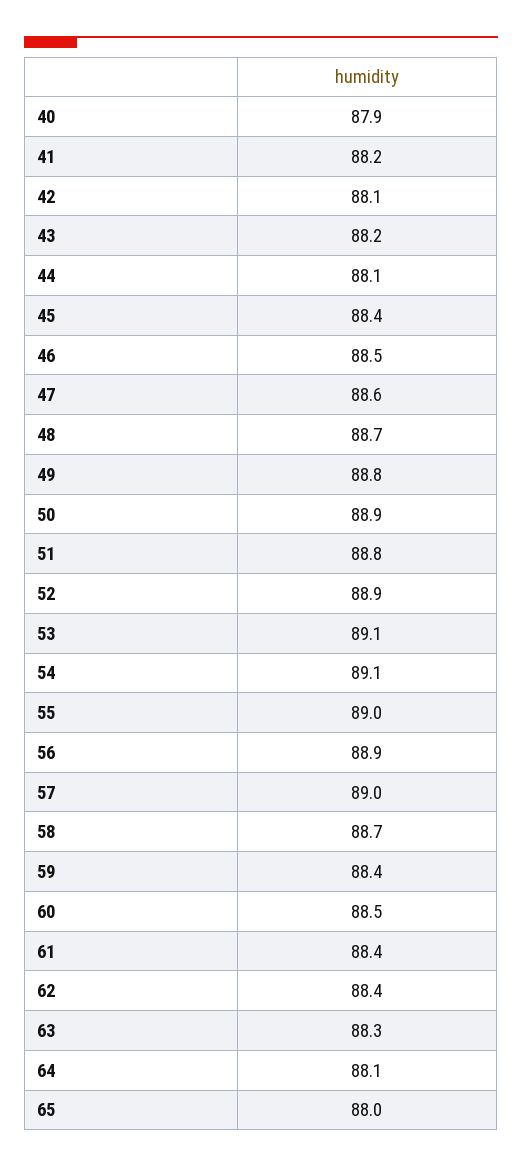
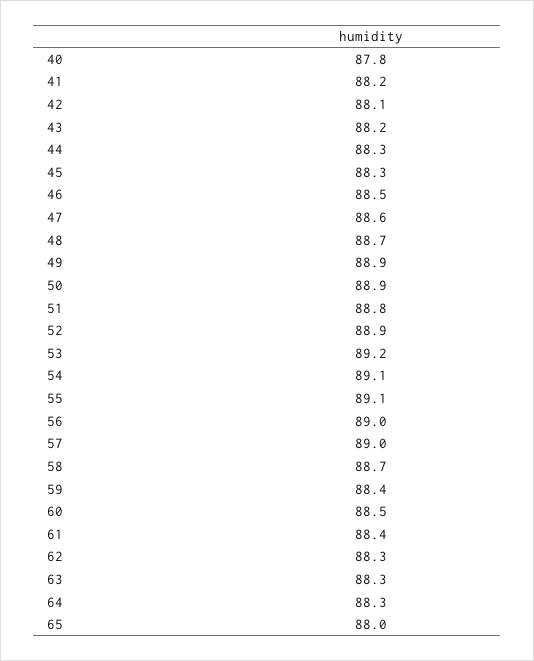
  {
-   "40": 87.9,
+   "40": 87.8,
    "41": 88.2,
    "42": 88.1,
    "43": 88.2,
-   "44": 88.1,
+   "44": 88.3,
-   "45": 88.4,
+   "45": 88.3,
    "46": 88.5,
    "47": 88.6,
    "48": 88.7,
-   "49": 88.8,
+   "49": 88.9,
    "50": 88.9,
    "51": 88.8,
    "52": 88.9,
-   "53": 89.1,
+   "53": 89.2,
    "54": 89.1,
-   "55": 89,
+   "55": 89.1,
-   "56": 88.9,
+   "56": 89,
    "57": 89,
    "58": 88.7,
    "59": 88.4,
    "60": 88.5,
    "61": 88.4,
-   "62": 88.4,
+   "62": 88.3,
    "63": 88.3,
-   "64": 88.1,
+   "64": 88.3,
    "65": 88
  }

